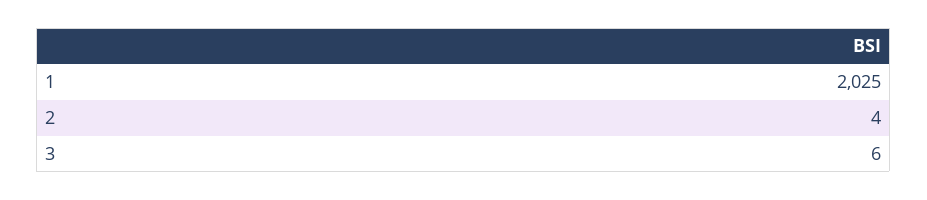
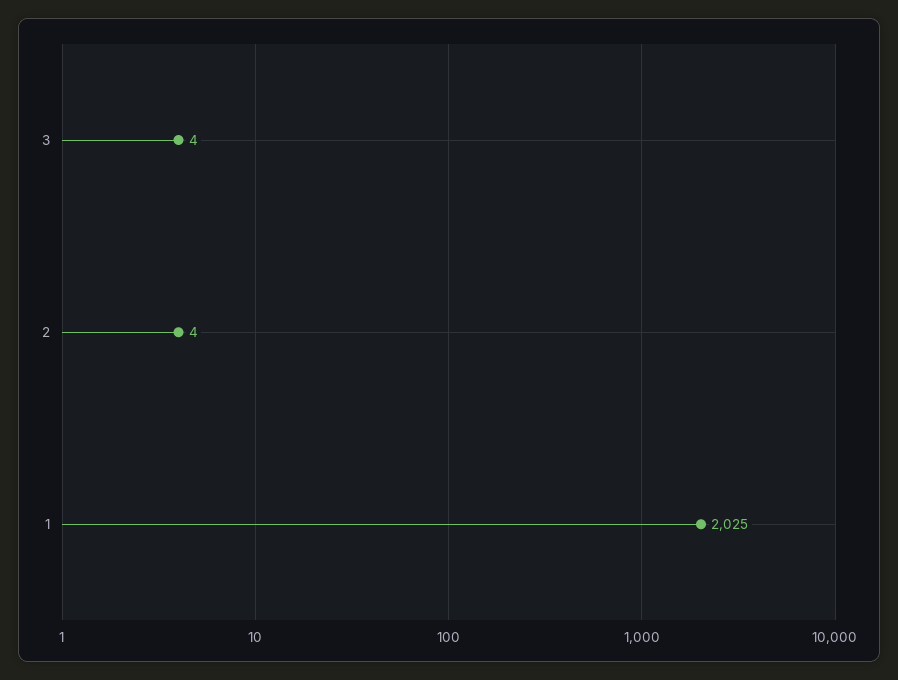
  {
    "1": 2025,
    "2": 4,
-   "3": 6
+   "3": 4
  }

